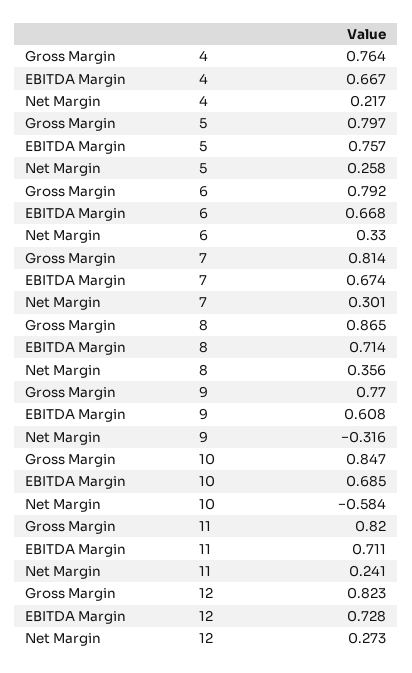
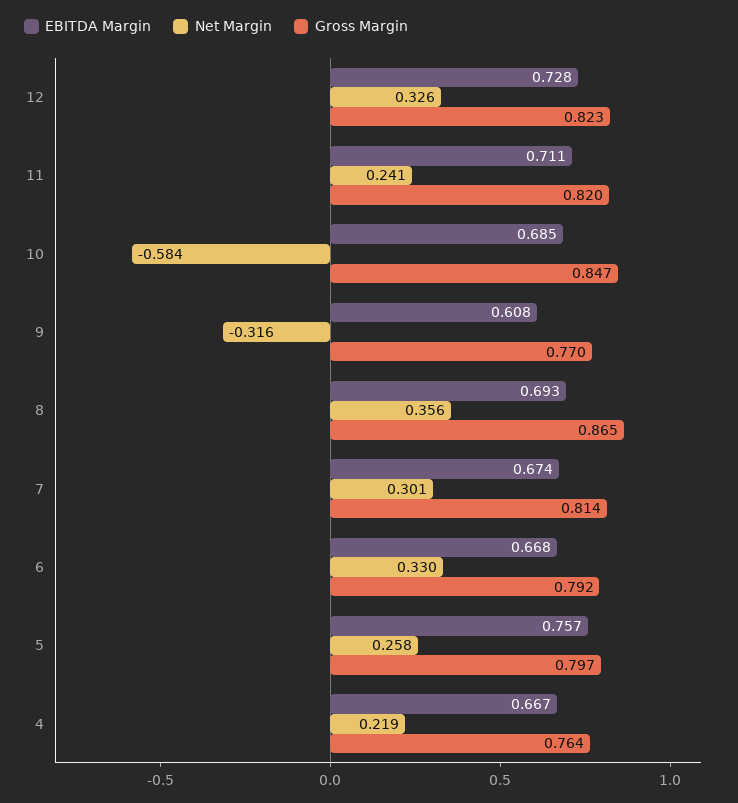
  {
    "Gross Margin": {
      "4": 0.764,
      "5": 0.797,
      "6": 0.792,
      "7": 0.814,
      "8": 0.865,
      "9": 0.77,
      "10": 0.847,
      "11": 0.82,
      "12": 0.823
    },
    "EBITDA Margin": {
      "4": 0.667,
      "5": 0.757,
      "6": 0.668,
      "7": 0.674,
-     "8": 0.714,
+     "8": 0.693,
      "9": 0.608,
      "10": 0.685,
      "11": 0.711,
      "12": 0.728
    },
    "Net Margin": {
-     "4": 0.217,
+     "4": 0.219,
      "5": 0.258,
      "6": 0.33,
      "7": 0.301,
      "8": 0.356,
      "9": -0.316,
      "10": -0.584,
      "11": 0.241,
-     "12": 0.273
+     "12": 0.326
    }
  }

